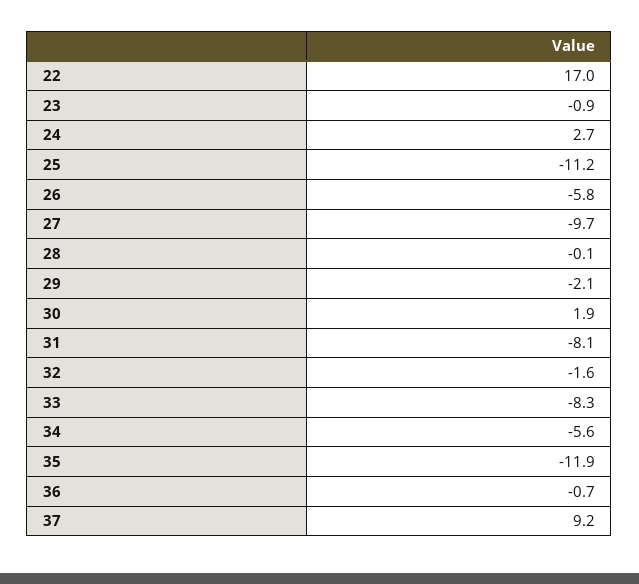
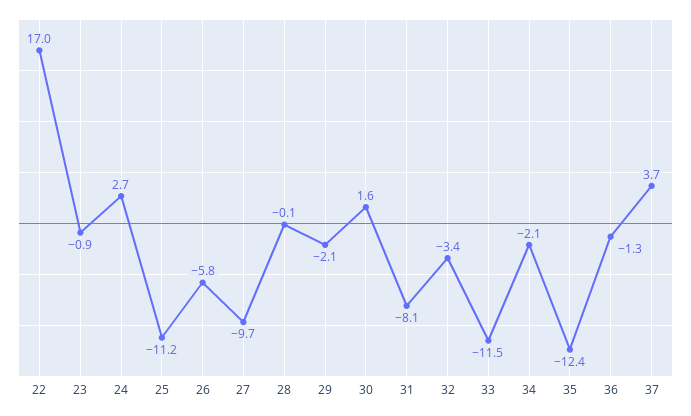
  {
    "22": 17,
    "23": -0.9,
    "24": 2.7,
    "25": -11.2,
    "26": -5.8,
    "27": -9.7,
    "28": -0.1,
    "29": -2.1,
-   "30": 1.9,
+   "30": 1.6,
    "31": -8.1,
-   "32": -1.6,
+   "32": -3.4,
-   "33": -8.3,
+   "33": -11.5,
-   "34": -5.6,
+   "34": -2.1,
-   "35": -11.9,
+   "35": -12.4,
-   "36": -0.7,
+   "36": -1.3,
-   "37": 9.2
+   "37": 3.7
  }

